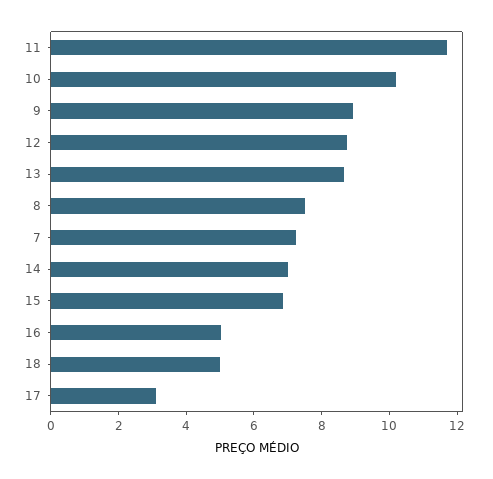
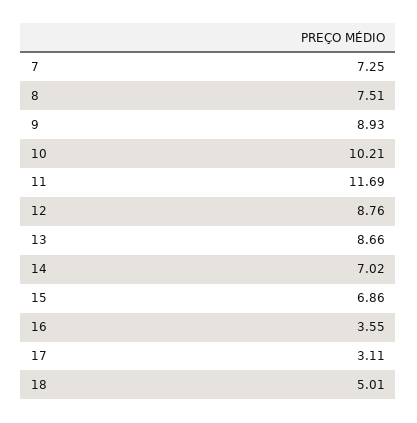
  {
    "11": 11.69,
    "10": 10.21,
    "9": 8.93,
    "12": 8.76,
    "13": 8.66,
    "8": 7.51,
    "7": 7.25,
    "14": 7.02,
    "15": 6.86,
-   "16": 5,
+   "16": 3.55,
    "18": 5.01,
    "17": 3.11
  }

